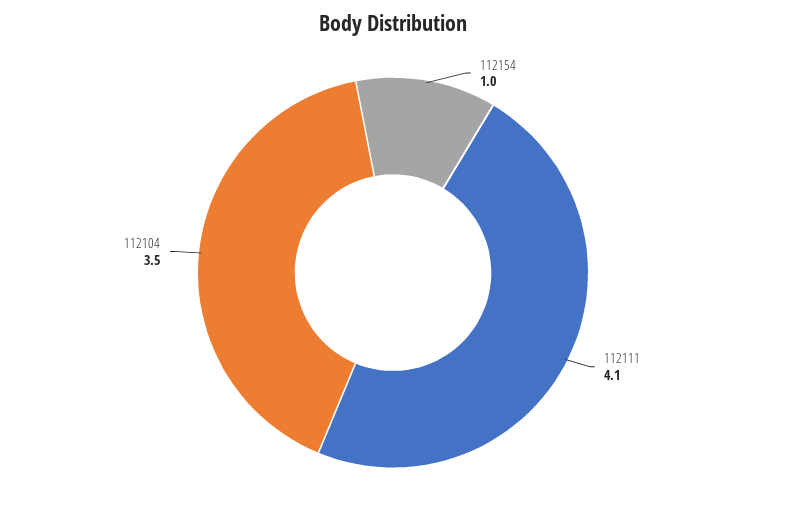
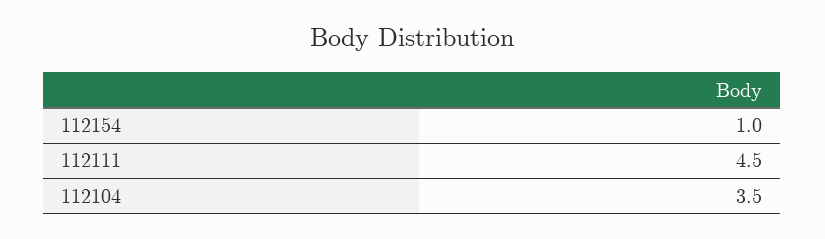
  {
    "112154": 1,
-   "112111": 4.1,
+   "112111": 4.5,
    "112104": 3.5
  }

